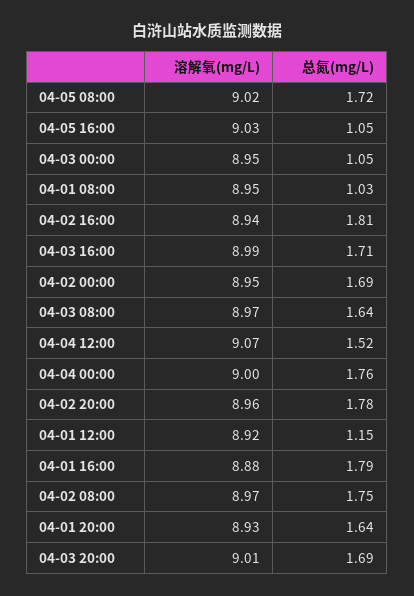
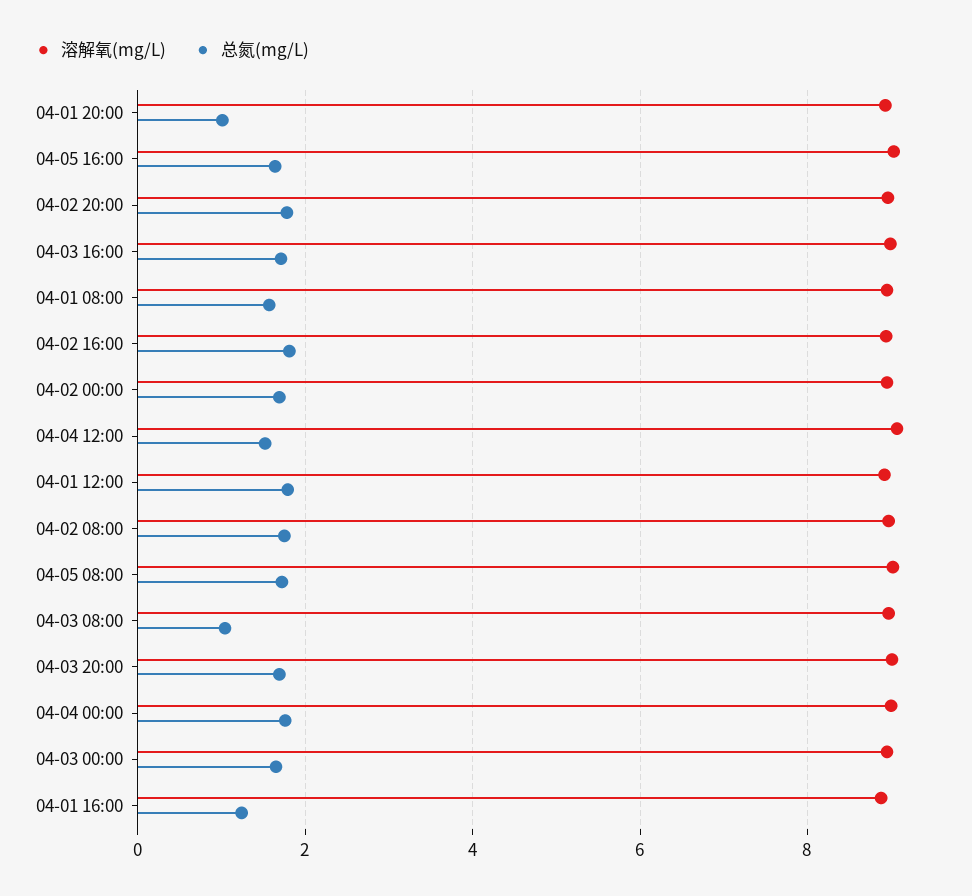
  {
    "溶解氧(mg/L)": {
      "04-05 08:00": 9.02,
      "04-05 16:00": 9.03,
      "04-03 00:00": 8.95,
      "04-01 08:00": 8.95,
      "04-02 16:00": 8.94,
      "04-03 16:00": 8.99,
      "04-02 00:00": 8.95,
      "04-03 08:00": 8.97,
      "04-04 12:00": 9.07,
      "04-04 00:00": 9,
      "04-02 20:00": 8.96,
      "04-01 12:00": 8.92,
      "04-01 16:00": 8.88,
      "04-02 08:00": 8.97,
      "04-01 20:00": 8.93,
      "04-03 20:00": 9.01
    },
    "总氮(mg/L)": {
      "04-05 08:00": 1.72,
-     "04-05 16:00": 1.05,
+     "04-05 16:00": 1.6,
-     "04-03 00:00": 1.05,
+     "04-03 00:00": 1.6,
-     "04-01 08:00": 1.03,
+     "04-01 08:00": 1.6,
      "04-02 16:00": 1.81,
      "04-03 16:00": 1.71,
      "04-02 00:00": 1.69,
-     "04-03 08:00": 1.64,
+     "04-03 08:00": 1,
      "04-04 12:00": 1.52,
      "04-04 00:00": 1.76,
      "04-02 20:00": 1.78,
-     "04-01 12:00": 1.15,
+     "04-01 12:00": 1.8,
-     "04-01 16:00": 1.79,
+     "04-01 16:00": 1.2,
      "04-02 08:00": 1.75,
-     "04-01 20:00": 1.64,
+     "04-01 20:00": 1,
      "04-03 20:00": 1.69
    }
  }

